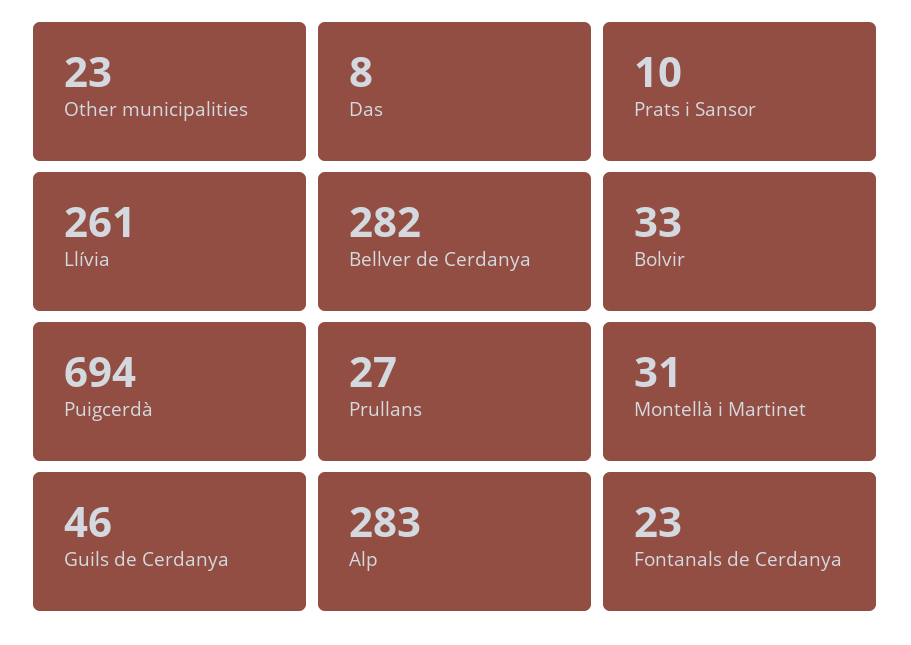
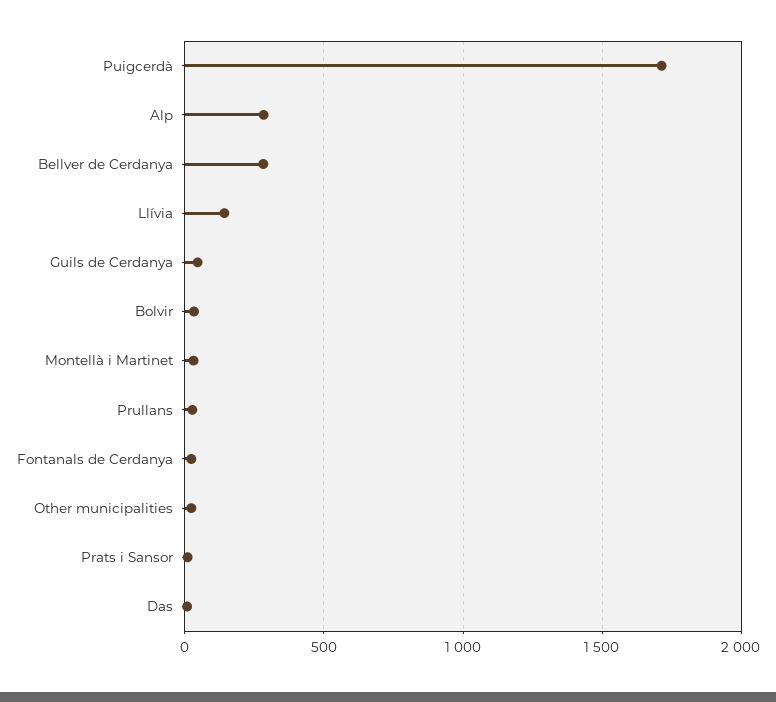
  {
    "Other municipalities": 23,
    "Das": 8,
    "Prats i Sansor": 10,
-   "Llívia": 261,
+   "Llívia": 150,
    "Bellver de Cerdanya": 282,
    "Bolvir": 33,
-   "Puigcerdà": 694,
+   "Puigcerdà": 1700,
    "Prullans": 27,
    "Montellà i Martinet": 31,
    "Guils de Cerdanya": 46,
    "Alp": 283,
    "Fontanals de Cerdanya": 23
  }

